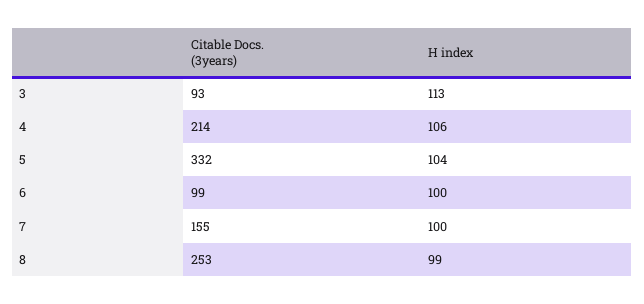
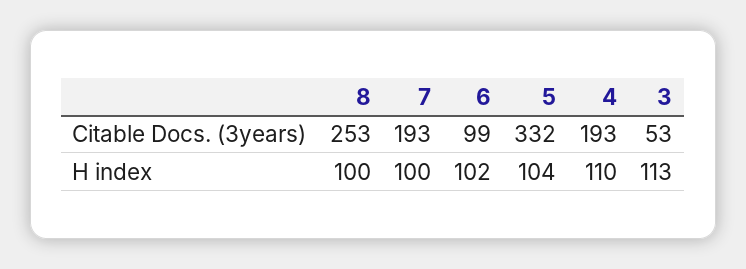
  {
    "Citable Docs. (3years)": {
-     "3": 93,
+     "3": 53,
-     "4": 214,
+     "4": 193,
      "5": 332,
      "6": 99,
-     "7": 155,
+     "7": 193,
      "8": 253
    },
    "H index": {
      "3": 113,
-     "4": 106,
+     "4": 110,
      "5": 104,
-     "6": 100,
+     "6": 102,
      "7": 100,
-     "8": 99
+     "8": 100
    }
  }

